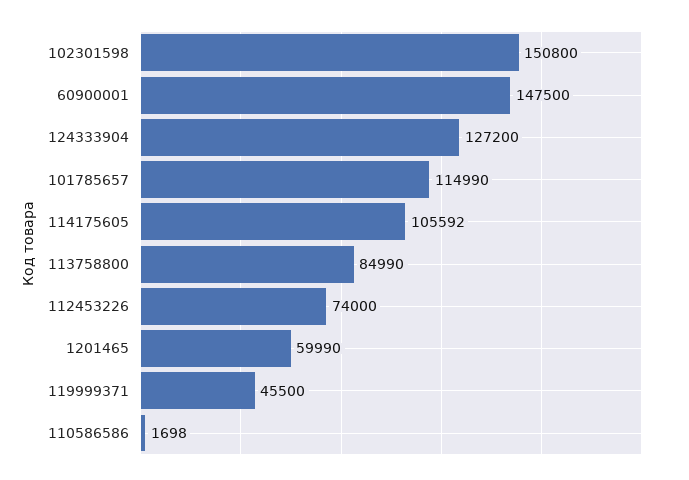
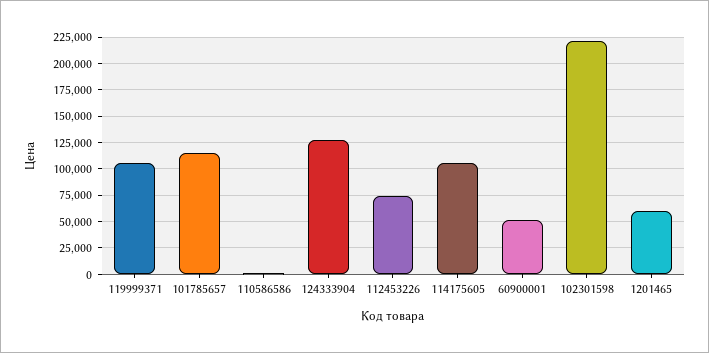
  {
-   "102301598": 150800,
+   "102301598": 225000,
-   "60900001": 147500,
+   "60900001": 50000,
    "124333904": 127200,
    "101785657": 114990,
    "114175605": 105592,
-   "113758800": 84990,
    "112453226": 74000,
    "1201465": 59990,
-   "119999371": 45500,
+   "119999371": 100000,
    "110586586": 1698
  }

